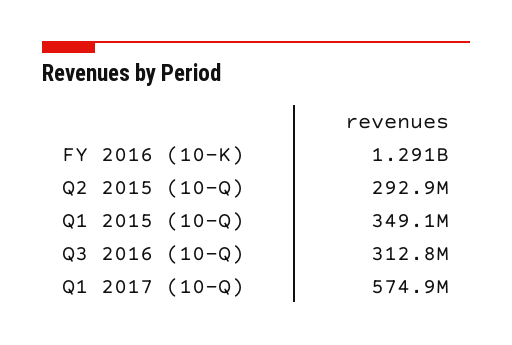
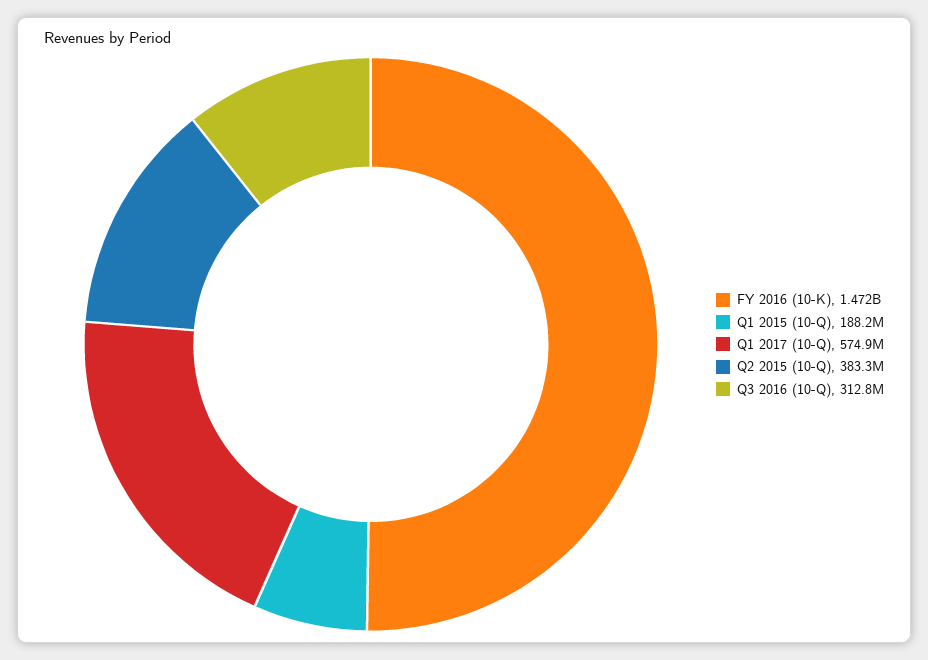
  {
-   "FY 2016 (10-K)": 1291000000,
+   "FY 2016 (10-K)": 1472000000,
-   "Q2 2015 (10-Q)": 292900000,
+   "Q2 2015 (10-Q)": 383300000,
-   "Q1 2015 (10-Q)": 349100000,
+   "Q1 2015 (10-Q)": 188200000,
    "Q3 2016 (10-Q)": 312800000,
    "Q1 2017 (10-Q)": 574900000
  }

